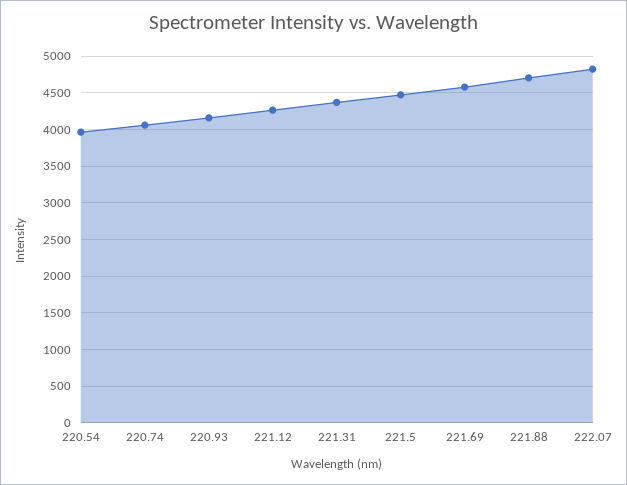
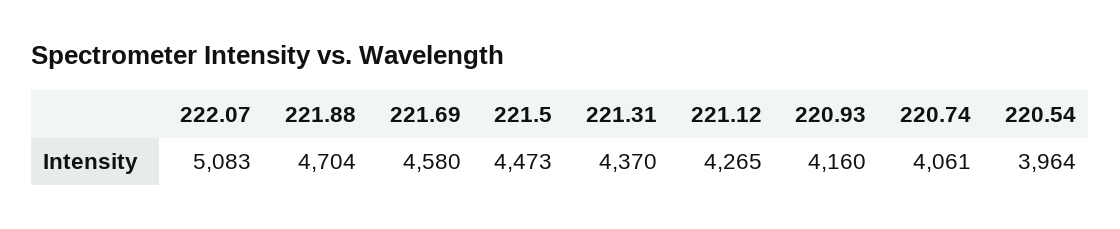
  {
    "220.54": 3964,
    "220.74": 4061,
    "220.93": 4160,
    "221.12": 4265,
    "221.31": 4370,
    "221.5": 4473,
    "221.69": 4580,
    "221.88": 4704,
-   "222.07": 4800
+   "222.07": 5083
  }

